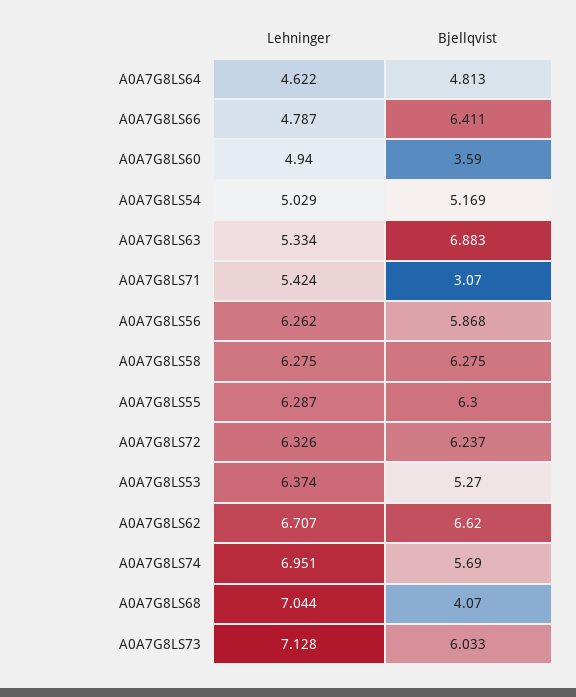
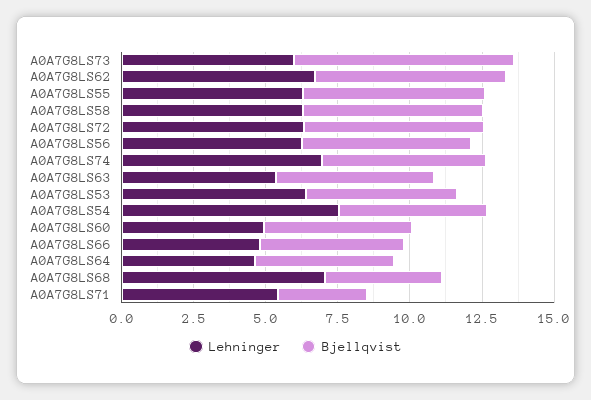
  {
    "Lehninger": {
      "A0A7G8LS64": 4.622,
      "A0A7G8LS66": 4.787,
      "A0A7G8LS60": 4.94,
-     "A0A7G8LS54": 5.029,
+     "A0A7G8LS54": 7.5,
      "A0A7G8LS63": 5.334,
      "A0A7G8LS71": 5.424,
      "A0A7G8LS56": 6.262,
      "A0A7G8LS58": 6.275,
      "A0A7G8LS55": 6.287,
      "A0A7G8LS72": 6.326,
      "A0A7G8LS53": 6.374,
      "A0A7G8LS62": 6.707,
      "A0A7G8LS74": 6.951,
      "A0A7G8LS68": 7.044,
-     "A0A7G8LS73": 7.128
+     "A0A7G8LS73": 6
    },
    "Bjellqvist": {
      "A0A7G8LS64": 4.813,
-     "A0A7G8LS66": 6.411,
+     "A0A7G8LS66": 5,
-     "A0A7G8LS60": 3.59,
+     "A0A7G8LS60": 5,
      "A0A7G8LS54": 5.169,
-     "A0A7G8LS63": 6.883,
+     "A0A7G8LS63": 5.5,
      "A0A7G8LS71": 3.07,
      "A0A7G8LS56": 5.868,
      "A0A7G8LS58": 6.275,
      "A0A7G8LS55": 6.3,
      "A0A7G8LS72": 6.237,
      "A0A7G8LS53": 5.27,
      "A0A7G8LS62": 6.62,
      "A0A7G8LS74": 5.69,
      "A0A7G8LS68": 4.07,
-     "A0A7G8LS73": 6.033
+     "A0A7G8LS73": 7.5
    }
  }

